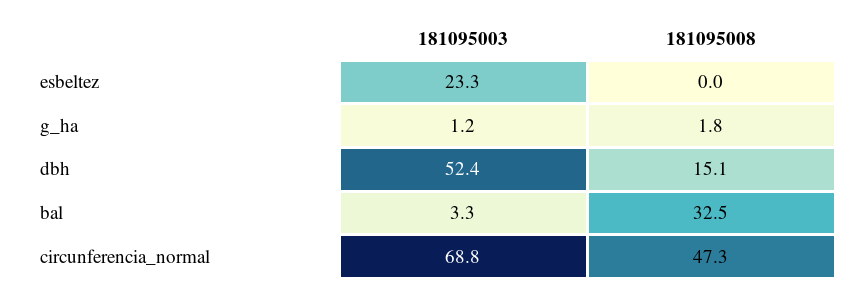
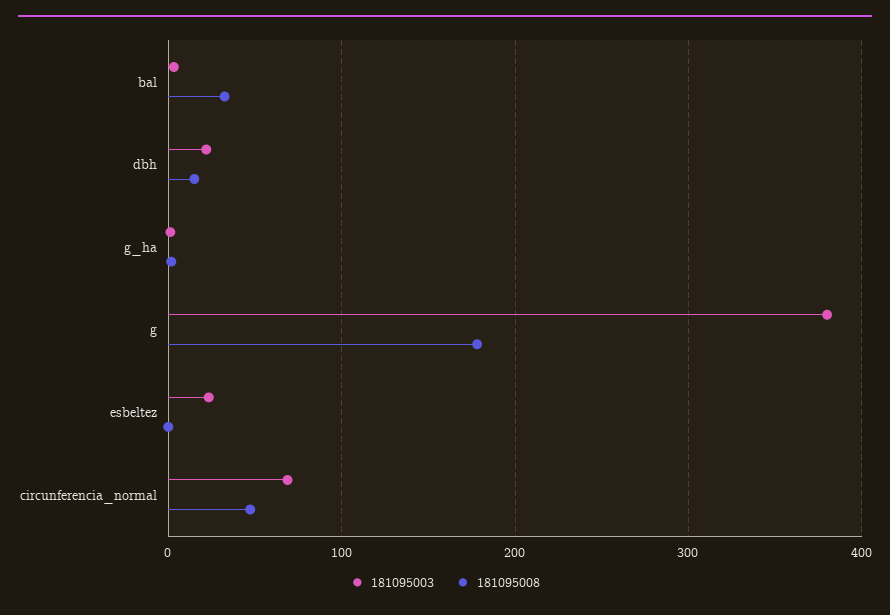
  {
    "181095003": {
      "esbeltez": 23.3,
      "g_ha": 1.2,
-     "dbh": 52.4,
+     "dbh": 20,
      "bal": 3.3,
-     "circunferencia_normal": 68.8
+     "circunferencia_normal": 68.8,
+     "g": 380
    },
    "181095008": {
      "esbeltez": 0,
      "g_ha": 1.8,
      "dbh": 15.1,
      "bal": 32.5,
-     "circunferencia_normal": 47.3
+     "circunferencia_normal": 47.3,
+     "g": 180
    }
  }

